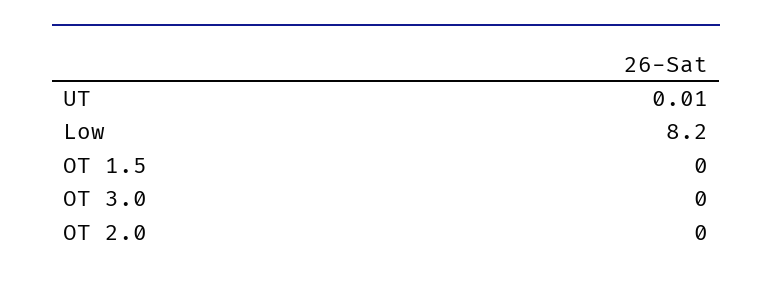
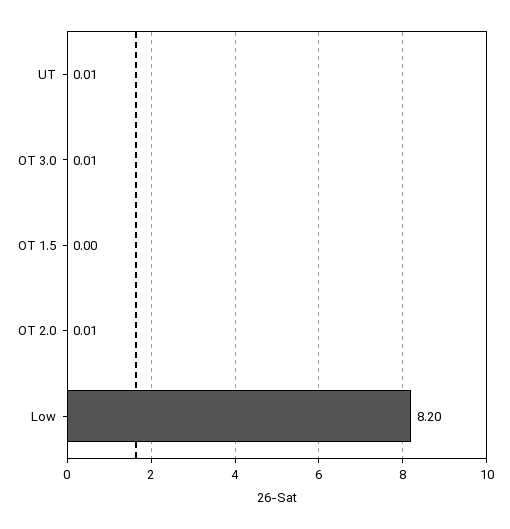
  {
    "UT": 0.01,
    "Low": 8.2,
    "OT 1.5": 0,
-   "OT 3.0": 0,
+   "OT 3.0": 0.01,
-   "OT 2.0": 0
+   "OT 2.0": 0.01
  }

